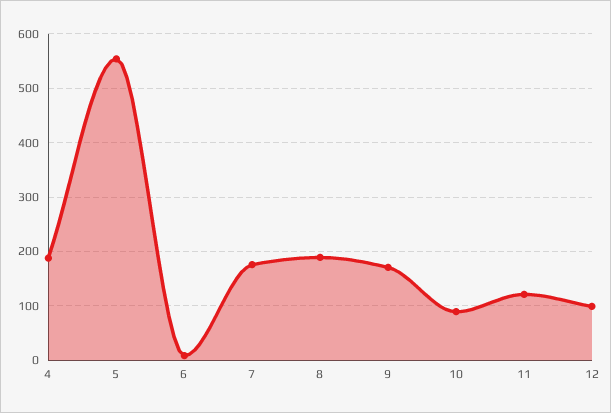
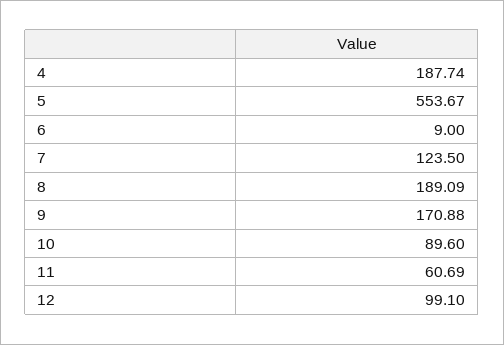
  {
    "4": 187.74,
    "5": 553.67,
    "6": 9,
-   "7": 180,
+   "7": 123.5,
    "8": 189.09,
    "9": 170.88,
    "10": 89.6,
-   "11": 120,
+   "11": 60.69,
    "12": 99.1
  }

